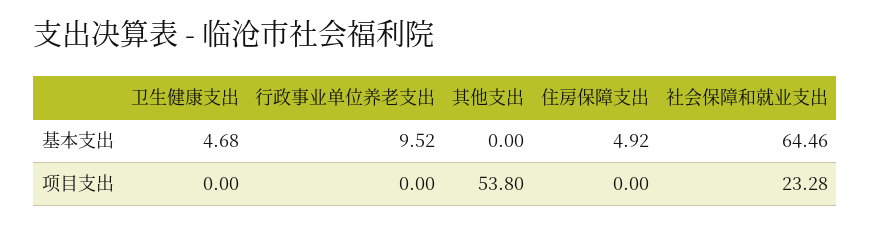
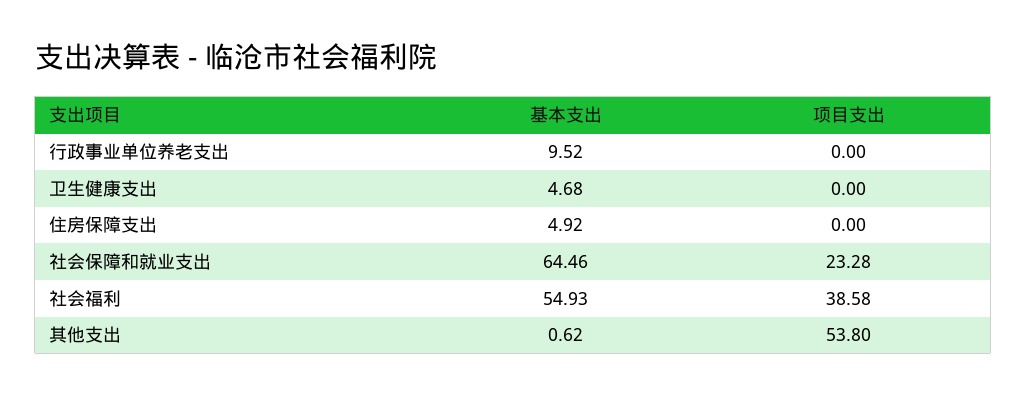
  {
    "卫生健康支出": {
      "基本支出": 4.68,
      "项目支出": 0
    },
    "行政事业单位养老支出": {
      "基本支出": 9.52,
      "项目支出": 0
    },
    "其他支出": {
-     "基本支出": 0,
+     "基本支出": 0.62,
      "项目支出": 53.8
    },
    "住房保障支出": {
      "基本支出": 4.92,
      "项目支出": 0
    },
    "社会保障和就业支出": {
      "基本支出": 64.46,
      "项目支出": 23.28
-   }
+   },
+   "社会福利": {
+     "基本支出": 54.93,
+     "项目支出": 38.58
+   }
  }

